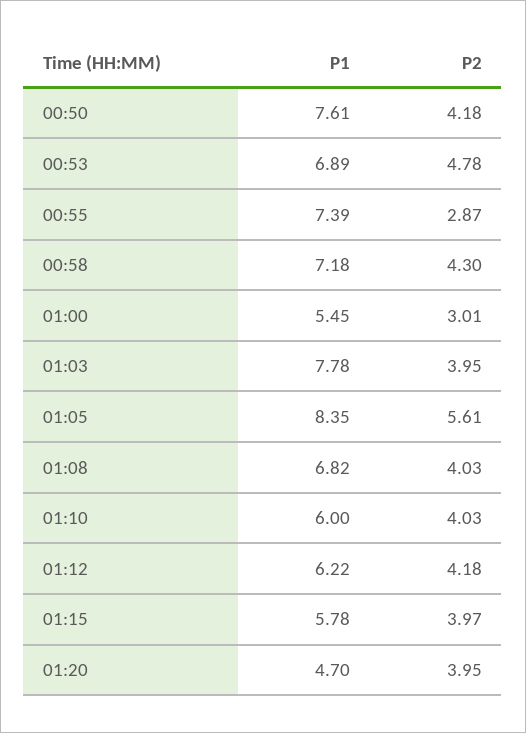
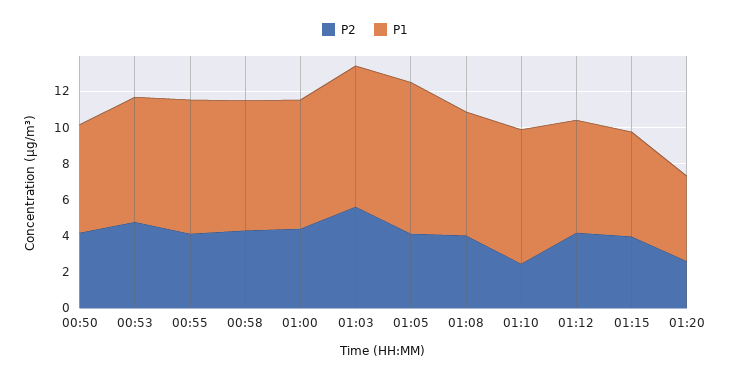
  {
    "P1": {
-     "00:50": 7.61,
+     "00:50": 6,
      "00:53": 6.89,
      "00:55": 7.39,
      "00:58": 7.18,
-     "01:00": 5.45,
+     "01:00": 7,
      "01:03": 7.78,
      "01:05": 8.35,
      "01:08": 6.82,
-     "01:10": 6,
+     "01:10": 7.5,
      "01:12": 6.22,
      "01:15": 5.78,
      "01:20": 4.7
    },
    "P2": {
      "00:50": 4.18,
      "00:53": 4.78,
-     "00:55": 2.87,
+     "00:55": 4,
      "00:58": 4.3,
-     "01:00": 3.01,
+     "01:00": 4.5,
-     "01:03": 3.95,
+     "01:03": 5.5,
-     "01:05": 5.61,
+     "01:05": 4,
      "01:08": 4.03,
-     "01:10": 4.03,
+     "01:10": 2.5,
      "01:12": 4.18,
      "01:15": 3.97,
-     "01:20": 3.95
+     "01:20": 2.5
    }
  }

